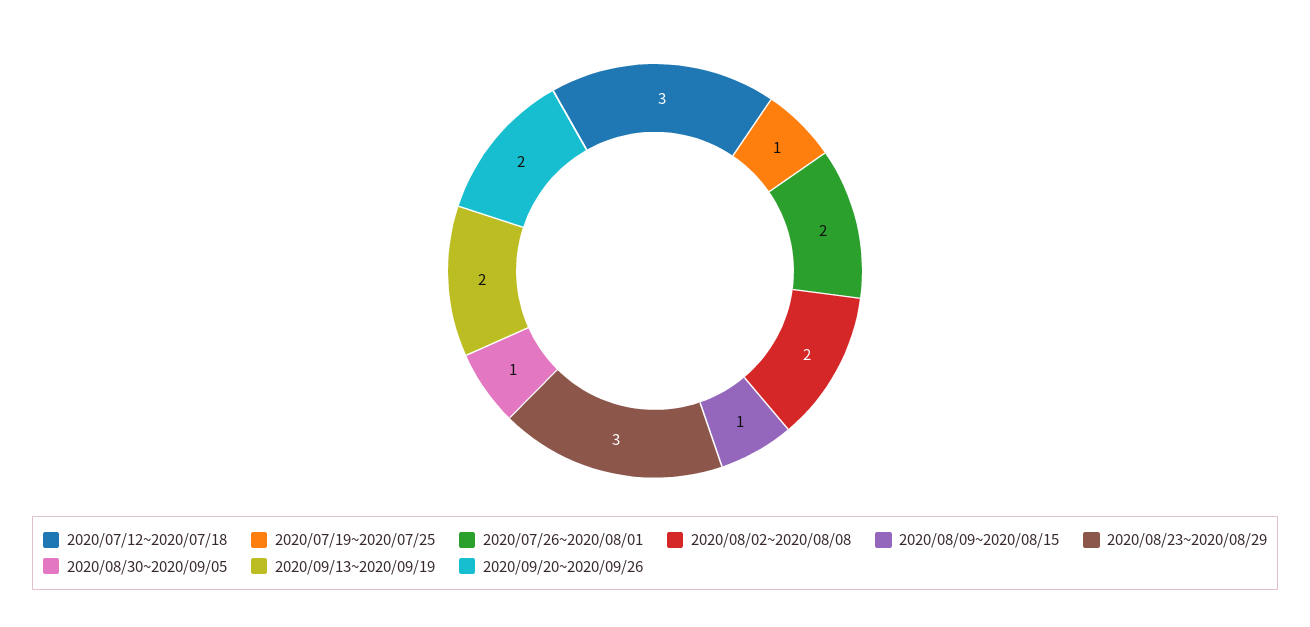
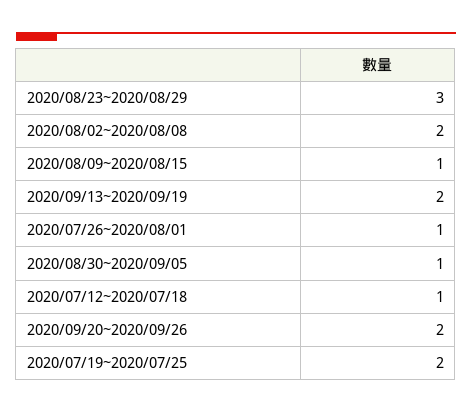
  {
-   "2020/07/12~2020/07/18": 3,
+   "2020/07/12~2020/07/18": 1,
-   "2020/07/19~2020/07/25": 1,
+   "2020/07/19~2020/07/25": 2,
-   "2020/07/26~2020/08/01": 2,
+   "2020/07/26~2020/08/01": 1,
    "2020/08/02~2020/08/08": 2,
    "2020/08/09~2020/08/15": 1,
    "2020/08/23~2020/08/29": 3,
    "2020/08/30~2020/09/05": 1,
    "2020/09/13~2020/09/19": 2,
    "2020/09/20~2020/09/26": 2
  }

